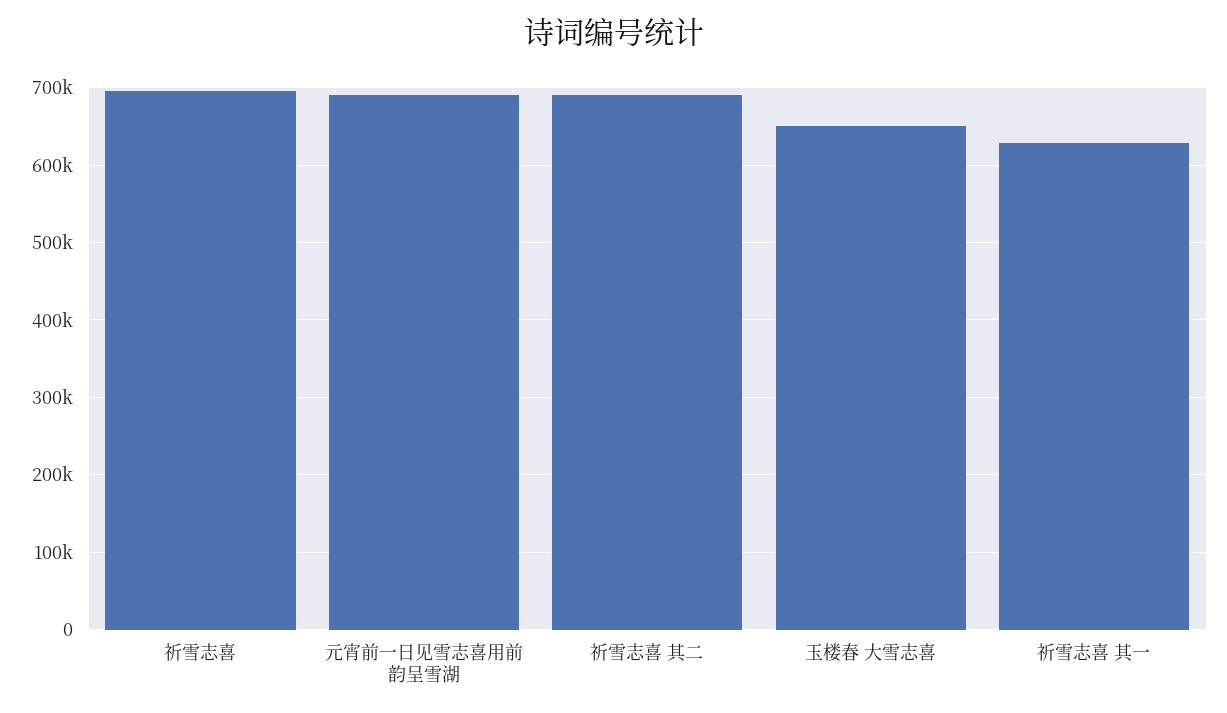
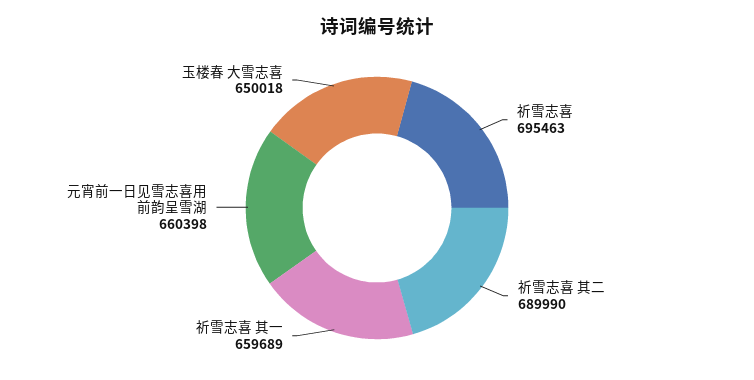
  {
    "祈雪志喜": 695463,
-   "元宵前一日见雪志喜用前韵呈雪湖": 690000,
+   "元宵前一日见雪志喜用前韵呈雪湖": 660398,
    "祈雪志喜 其二": 689990,
    "玉楼春 大雪志喜": 650018,
-   "祈雪志喜 其一": 630000
+   "祈雪志喜 其一": 659689
  }

